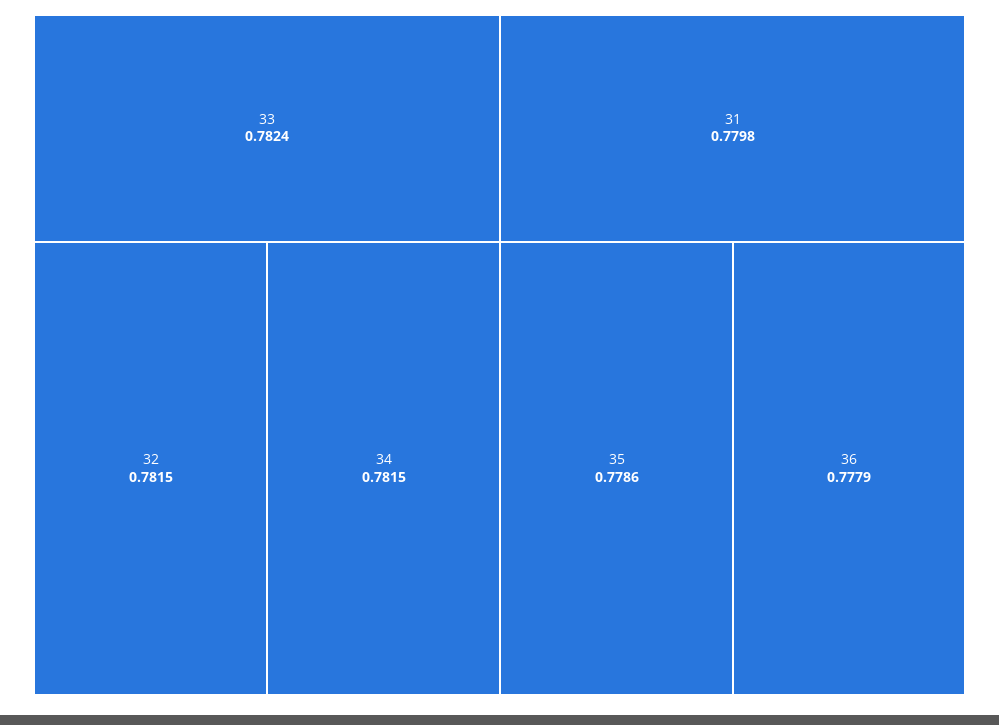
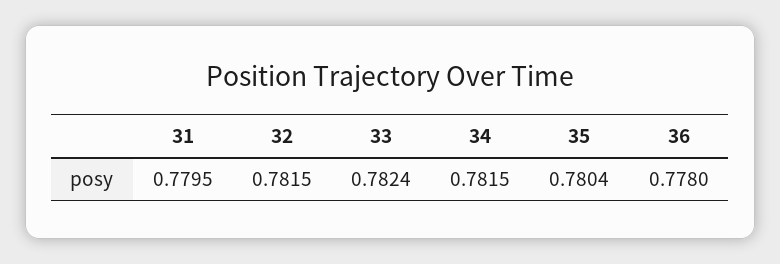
  {
    "33": 0.7824,
    "32": 0.7815,
    "34": 0.7815,
-   "31": 0.7798,
+   "31": 0.7795,
-   "35": 0.7786,
+   "35": 0.7804,
-   "36": 0.7779
+   "36": 0.778
  }

